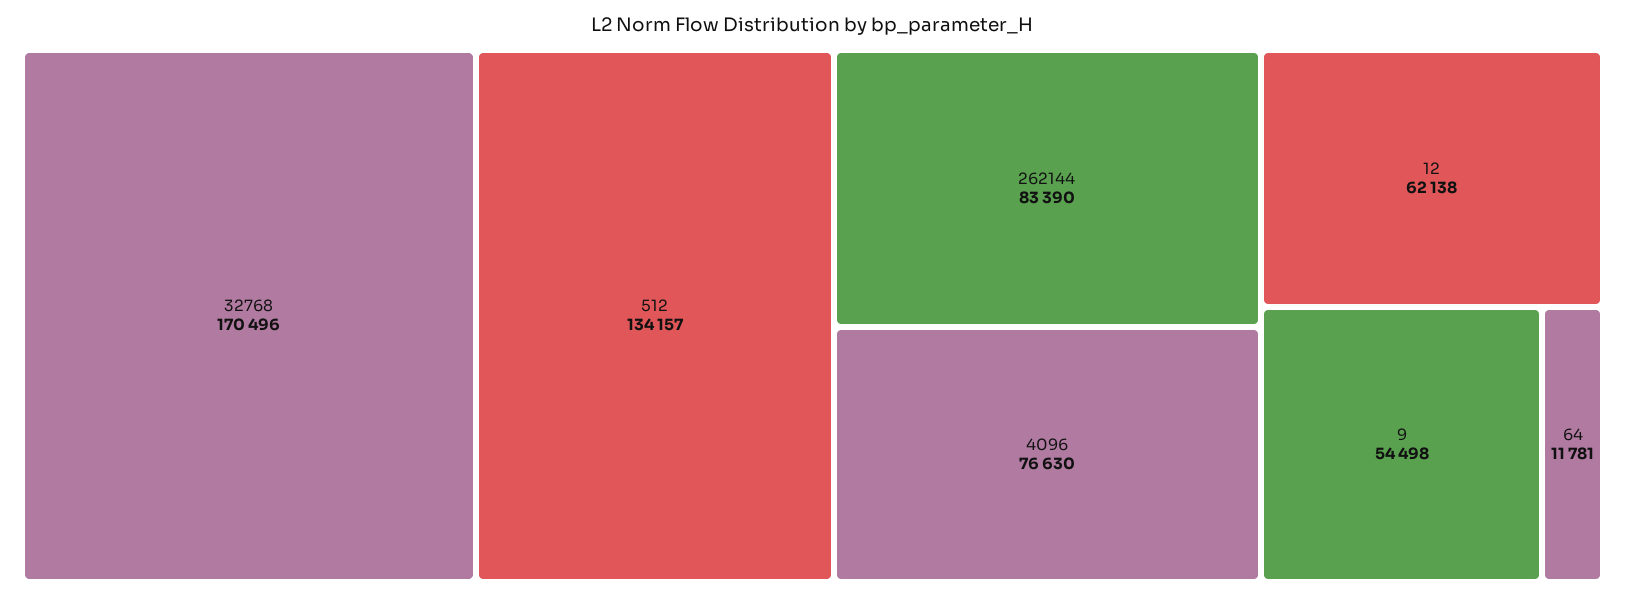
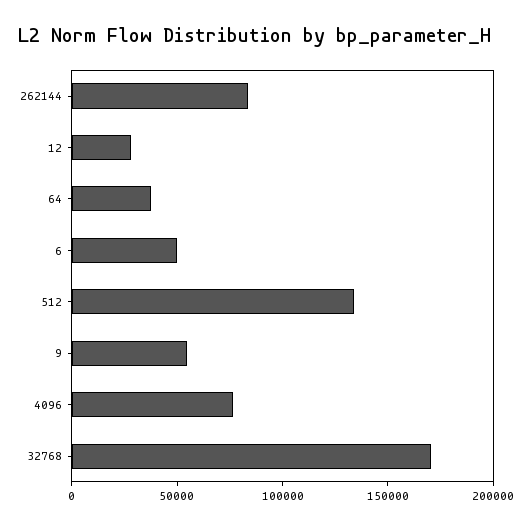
  {
    "32768": 170496,
    "512": 134157,
    "262144": 83390,
    "4096": 76630,
-   "12": 62138,
+   "12": 30000,
    "9": 54498,
-   "64": 11781
+   "64": 40000,
+   "6": 50000
  }

